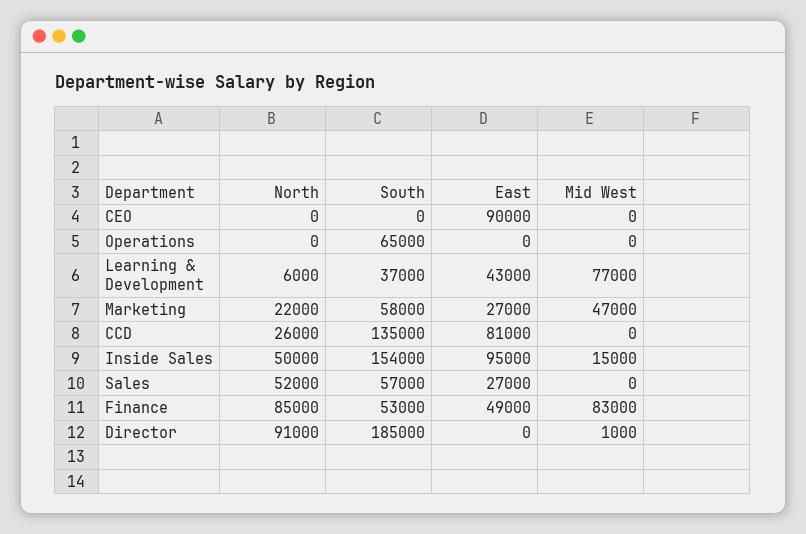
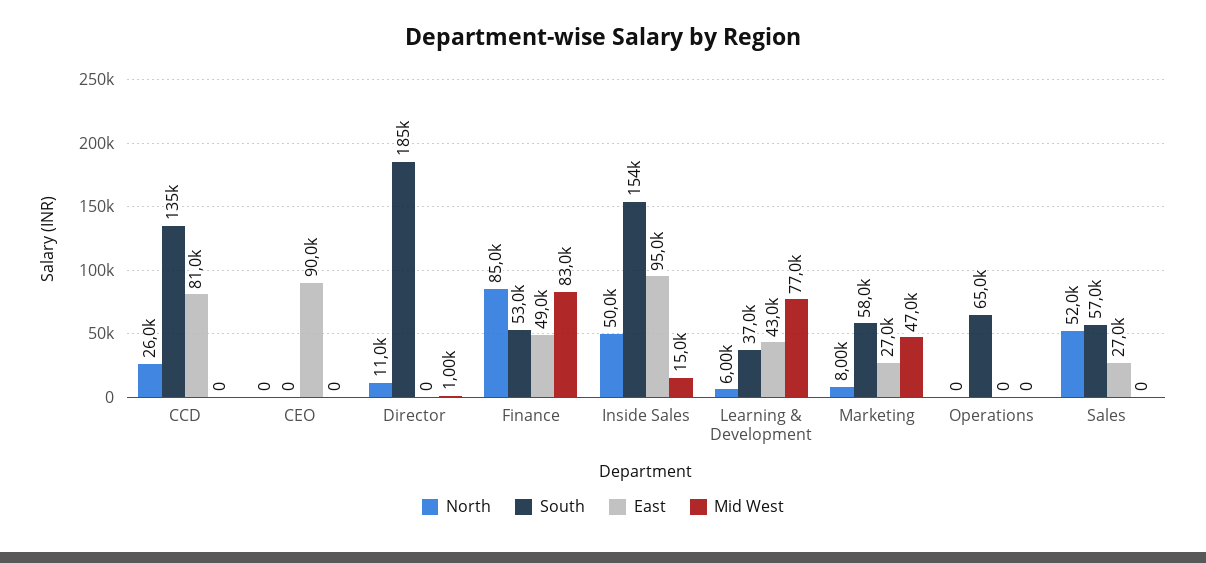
  {
    "North": {
      "CEO": 0,
      "Operations": 0,
      "Learning & Development": 6000,
-     "Marketing": 22000,
+     "Marketing": 8000,
      "CCD": 26000,
      "Inside Sales": 50000,
      "Sales": 52000,
      "Finance": 85000,
-     "Director": 91000
+     "Director": 11000
    },
    "South": {
      "CEO": 0,
      "Operations": 65000,
      "Learning & Development": 37000,
      "Marketing": 58000,
      "CCD": 135000,
      "Inside Sales": 154000,
      "Sales": 57000,
      "Finance": 53000,
      "Director": 185000
    },
    "East": {
      "CEO": 90000,
      "Operations": 0,
      "Learning & Development": 43000,
      "Marketing": 27000,
      "CCD": 81000,
      "Inside Sales": 95000,
      "Sales": 27000,
      "Finance": 49000,
      "Director": 0
    },
    "Mid West": {
      "CEO": 0,
      "Operations": 0,
      "Learning & Development": 77000,
      "Marketing": 47000,
      "CCD": 0,
      "Inside Sales": 15000,
      "Sales": 0,
      "Finance": 83000,
      "Director": 1000
    }
  }

